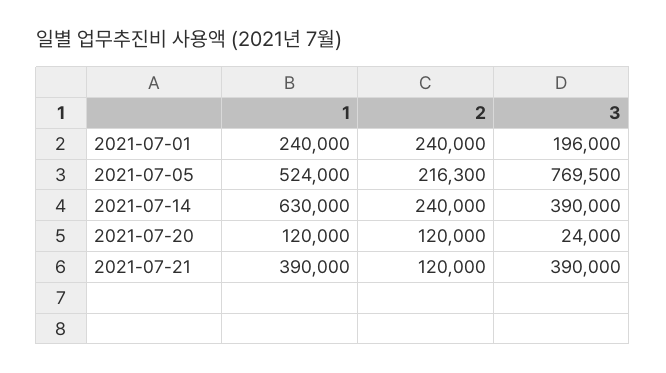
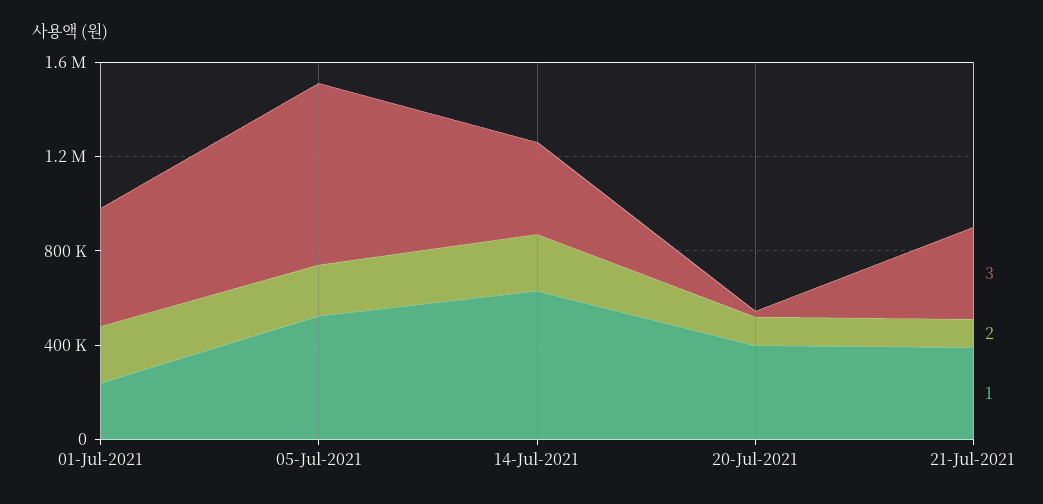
  {
    "1": {
      "2021-07-01": 240000,
      "2021-07-05": 524000,
      "2021-07-14": 630000,
-     "2021-07-20": 120000,
+     "2021-07-20": 400000,
      "2021-07-21": 390000
    },
    "2": {
      "2021-07-01": 240000,
      "2021-07-05": 216300,
      "2021-07-14": 240000,
      "2021-07-20": 120000,
      "2021-07-21": 120000
    },
    "3": {
-     "2021-07-01": 196000,
+     "2021-07-01": 500000,
      "2021-07-05": 769500,
      "2021-07-14": 390000,
      "2021-07-20": 24000,
      "2021-07-21": 390000
    }
  }

